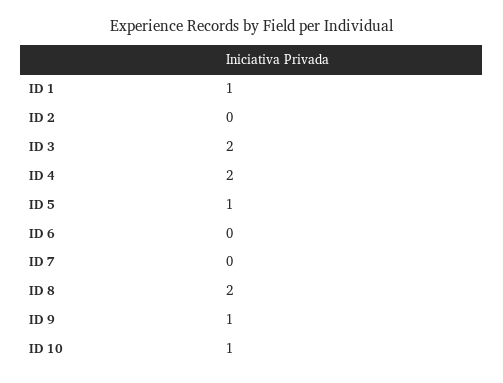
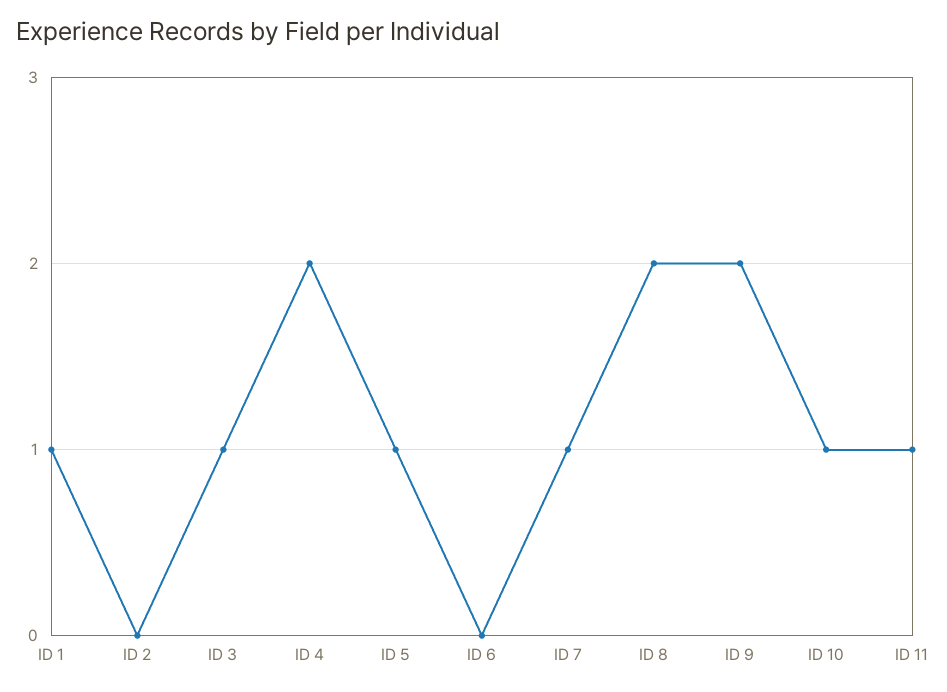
  {
    "ID 1": 1,
    "ID 2": 0,
-   "ID 3": 2,
+   "ID 3": 1,
    "ID 4": 2,
    "ID 5": 1,
    "ID 6": 0,
-   "ID 7": 0,
+   "ID 7": 1,
    "ID 8": 2,
-   "ID 9": 1,
+   "ID 9": 2,
-   "ID 10": 1
+   "ID 10": 1,
+   "ID 11": 1
  }

